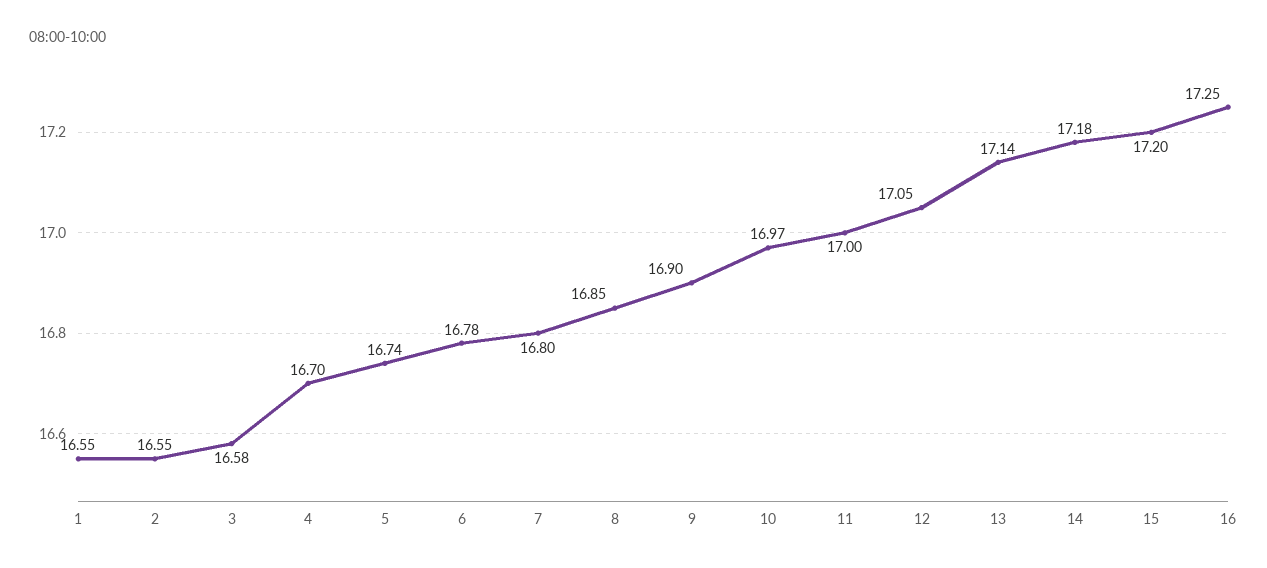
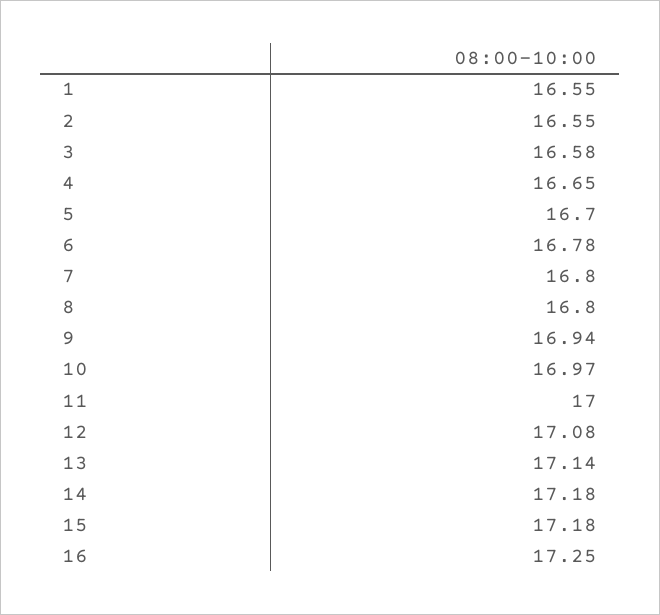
  {
    "1": 16.55,
    "2": 16.55,
    "3": 16.58,
-   "4": 16.7,
+   "4": 16.65,
-   "5": 16.74,
+   "5": 16.7,
    "6": 16.78,
    "7": 16.8,
-   "8": 16.85,
+   "8": 16.8,
-   "9": 16.9,
+   "9": 16.94,
    "10": 16.97,
    "11": 17,
-   "12": 17.05,
+   "12": 17.08,
    "13": 17.14,
    "14": 17.18,
-   "15": 17.2,
+   "15": 17.18,
    "16": 17.25
  }

